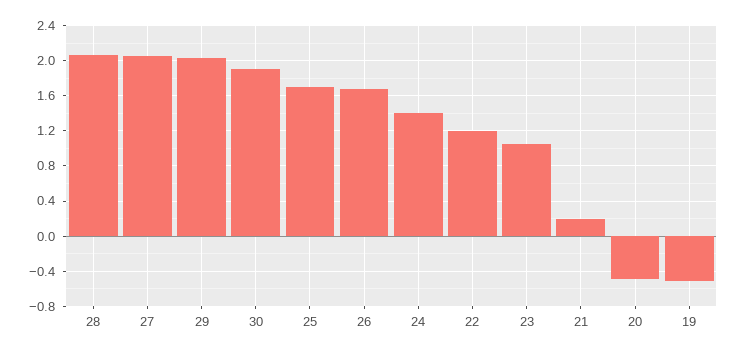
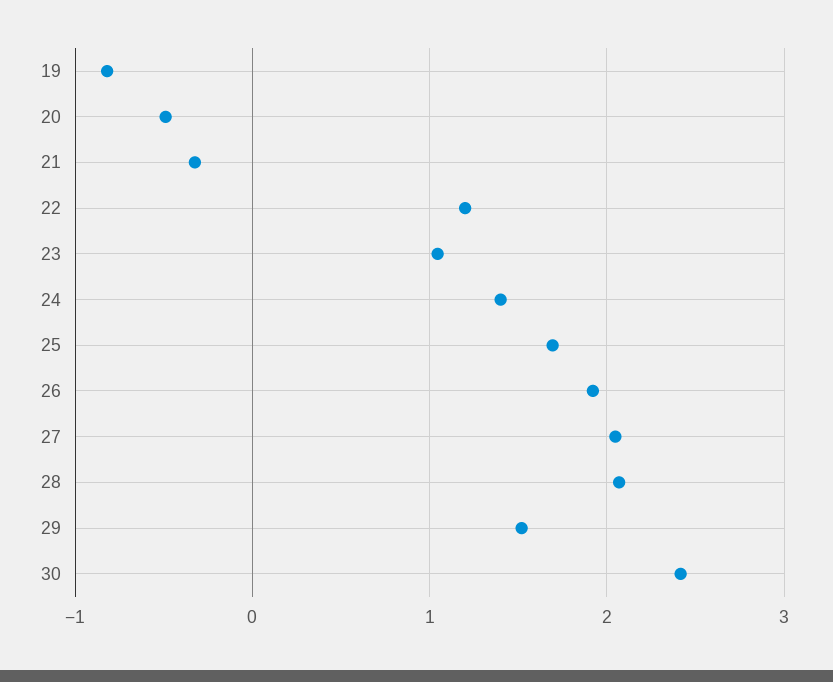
  {
    "28": 2.1,
    "27": 2,
-   "29": 2,
+   "29": 1.5,
-   "30": 1.9,
+   "30": 2.4,
    "25": 1.7,
-   "26": 1.7,
+   "26": 1.9,
    "24": 1.4,
    "22": 1.2,
    "23": 1,
-   "21": 0.2,
+   "21": -0.3,
    "20": -0.5,
-   "19": -0.5
+   "19": -0.8
  }

